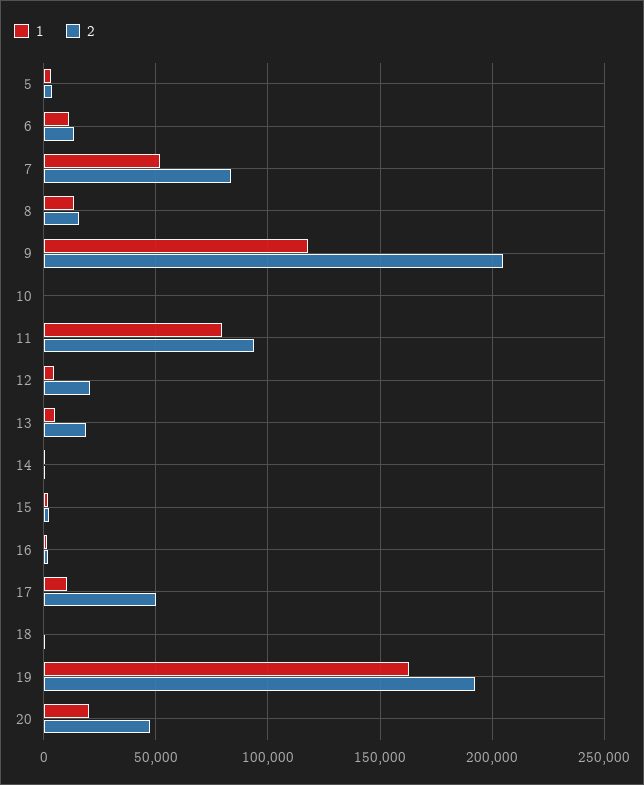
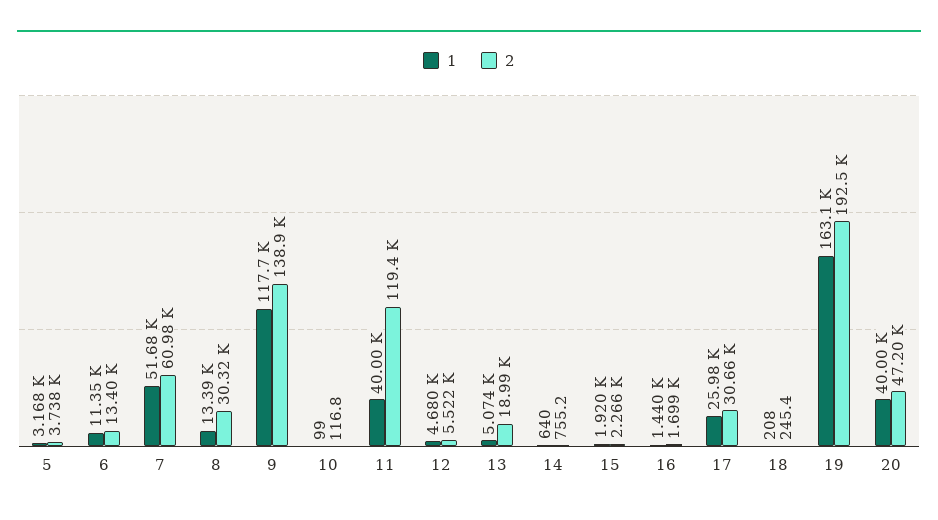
  {
    "1": {
      "5": 3168,
      "6": 11350,
      "7": 51680,
      "8": 13390,
      "9": 117700,
      "10": 99,
-     "11": 80000,
+     "11": 40000,
      "12": 4680,
      "13": 5074,
      "14": 640,
      "15": 1920,
      "16": 1440,
-     "17": 10000,
+     "17": 25980,
      "18": 208,
      "19": 163100,
-     "20": 20000
+     "20": 40000
    },
    "2": {
      "5": 3738,
      "6": 13400,
-     "7": 85000,
+     "7": 60980,
-     "8": 15000,
+     "8": 30320,
-     "9": 205000,
+     "9": 138900,
      "10": 116.8,
-     "11": 95000,
+     "11": 119400,
-     "12": 20000,
+     "12": 5522,
      "13": 18990,
      "14": 755.2,
      "15": 2266,
      "16": 1699,
-     "17": 50000,
+     "17": 30660,
      "18": 245.4,
      "19": 192500,
      "20": 47200
    }
  }

